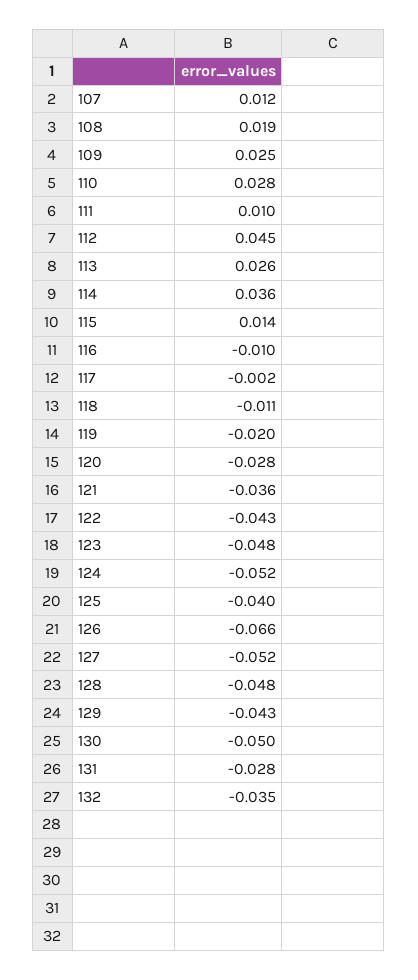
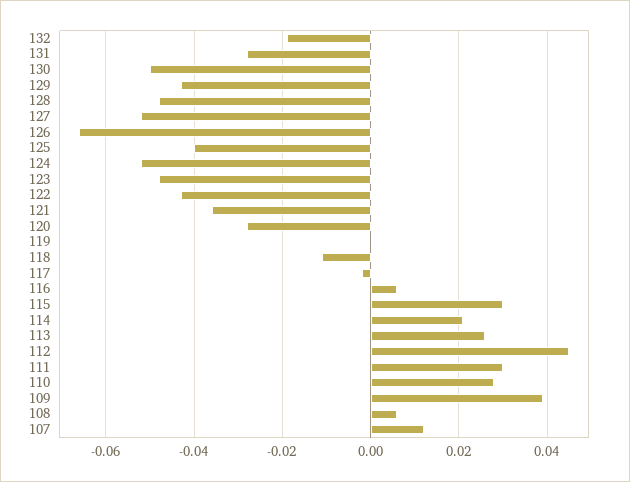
  {
    "107": 0.012,
-   "108": 0.019,
+   "108": 0.005,
-   "109": 0.025,
+   "109": 0.04,
    "110": 0.028,
-   "111": 0.01,
+   "111": 0.03,
    "112": 0.045,
    "113": 0.026,
-   "114": 0.036,
+   "114": 0.02,
-   "115": 0.014,
+   "115": 0.03,
-   "116": -0.01,
+   "116": 0.005,
    "117": -0.002,
    "118": -0.011,
-   "119": -0.02,
+   "119": 0,
    "120": -0.028,
    "121": -0.036,
    "122": -0.043,
    "123": -0.048,
    "124": -0.052,
    "125": -0.04,
    "126": -0.066,
    "127": -0.052,
    "128": -0.048,
    "129": -0.043,
    "130": -0.05,
    "131": -0.028,
-   "132": -0.035
+   "132": -0.02
  }

